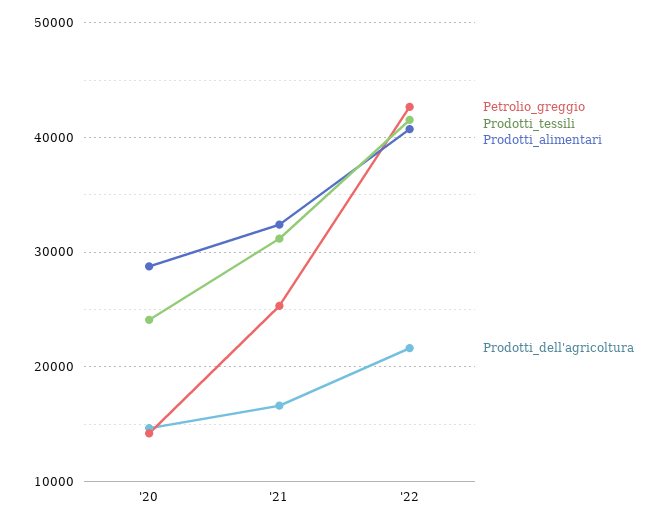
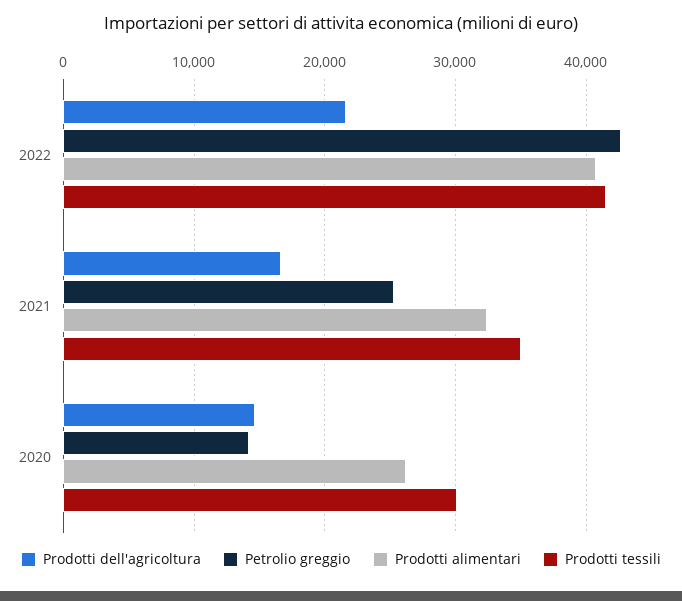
  {
    "Petrolio_greggio": {
      "'20": 14000,
      "'21": 25000,
      "'22": 43000
    },
    "Prodotti_tessili": {
-     "'20": 24000,
+     "'20": 30000,
-     "'21": 31000,
+     "'21": 35000,
      "'22": 42000
    },
    "Prodotti_alimentari": {
-     "'20": 29000,
+     "'20": 26000,
      "'21": 32000,
      "'22": 41000
    },
    "Prodotti_dell'agricoltura": {
      "'20": 15000,
      "'21": 17000,
      "'22": 22000
    }
  }

